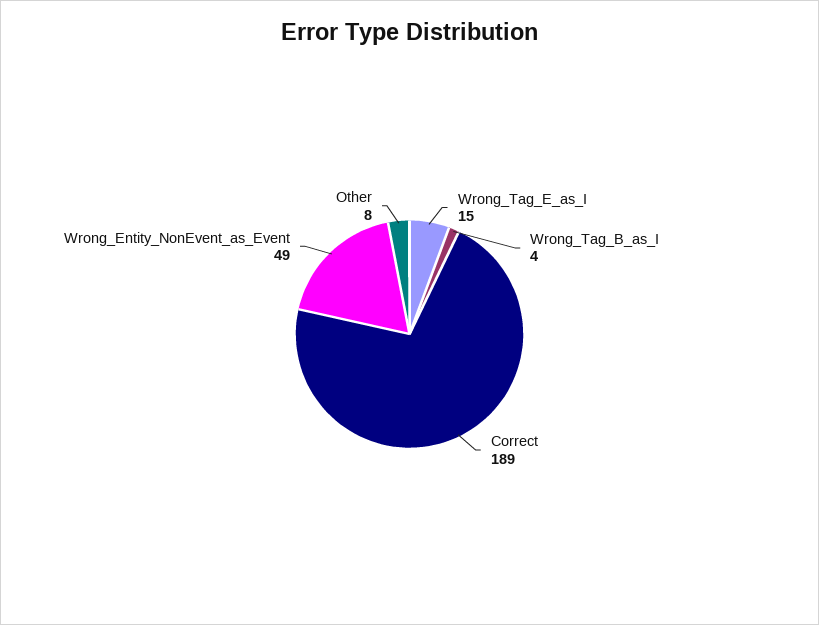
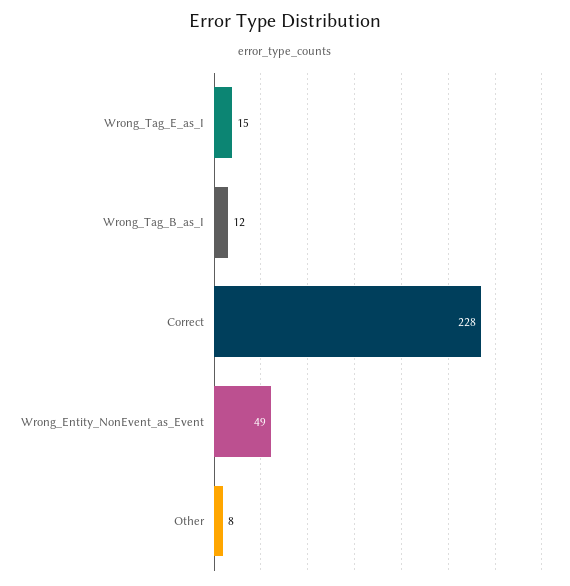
  {
    "Wrong_Tag_E_as_I": 15,
-   "Wrong_Tag_B_as_I": 4,
+   "Wrong_Tag_B_as_I": 12,
-   "Correct": 189,
+   "Correct": 228,
    "Wrong_Entity_NonEvent_as_Event": 49,
    "Other": 8
  }

